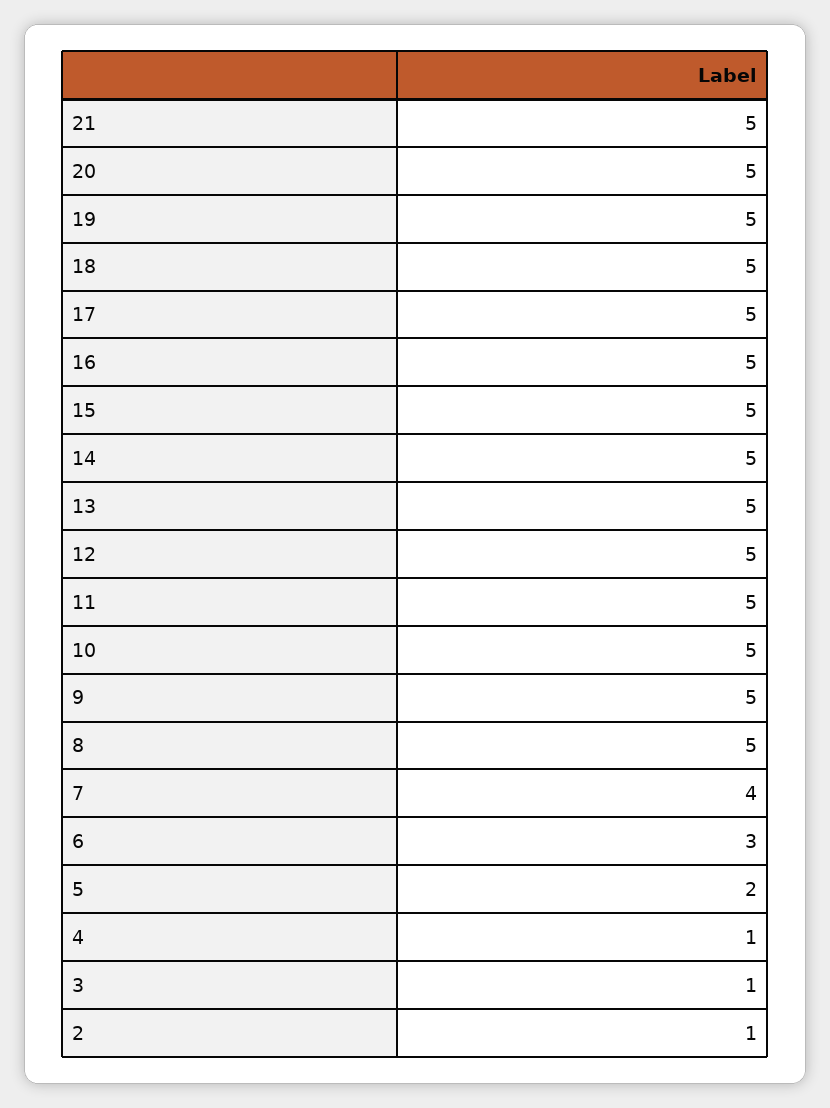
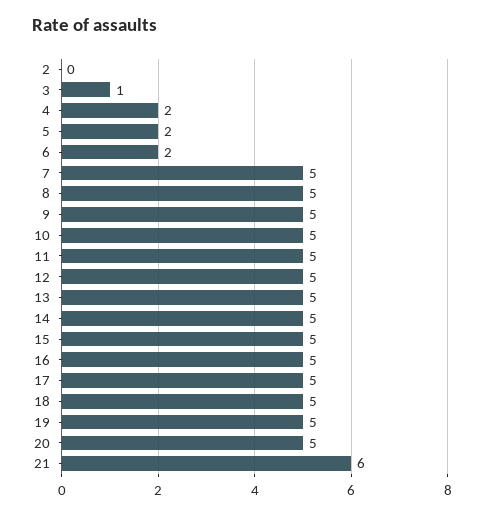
  {
-   "21": 5,
+   "21": 6,
    "20": 5,
    "19": 5,
    "18": 5,
    "17": 5,
    "16": 5,
    "15": 5,
    "14": 5,
    "13": 5,
    "12": 5,
    "11": 5,
    "10": 5,
    "9": 5,
    "8": 5,
-   "7": 4,
+   "7": 5,
-   "6": 3,
+   "6": 2,
    "5": 2,
-   "4": 1,
+   "4": 2,
    "3": 1,
-   "2": 1
+   "2": 0
  }

